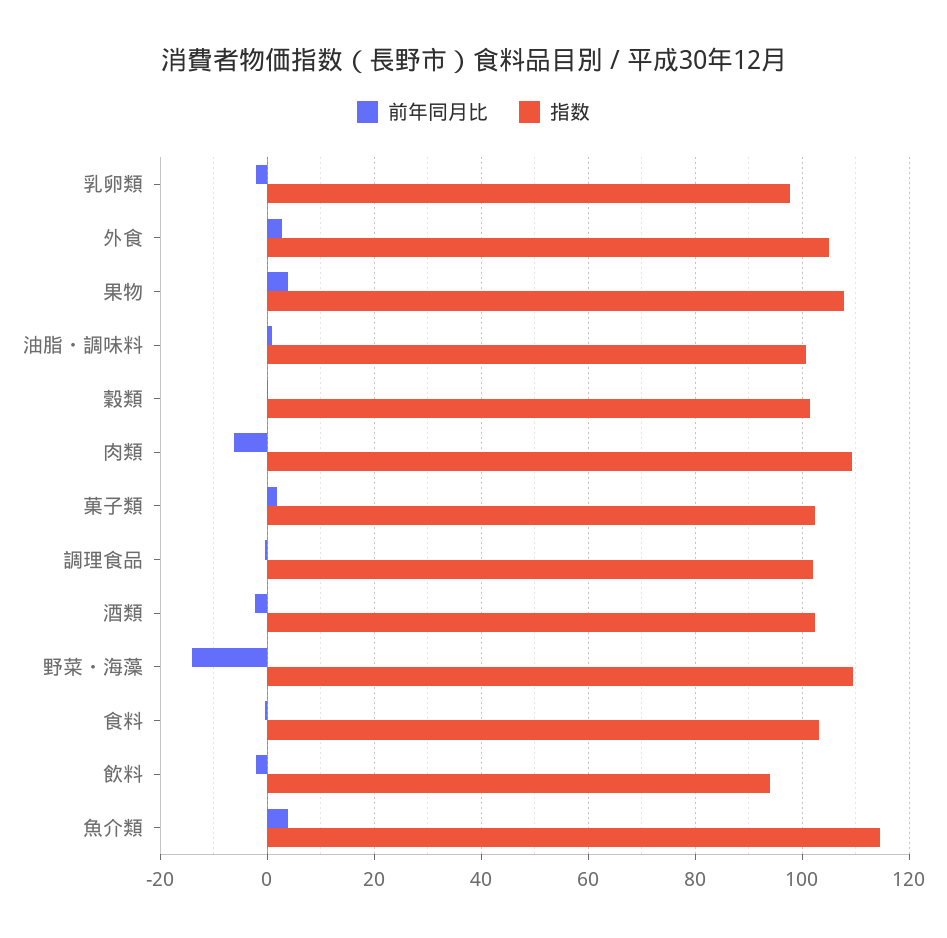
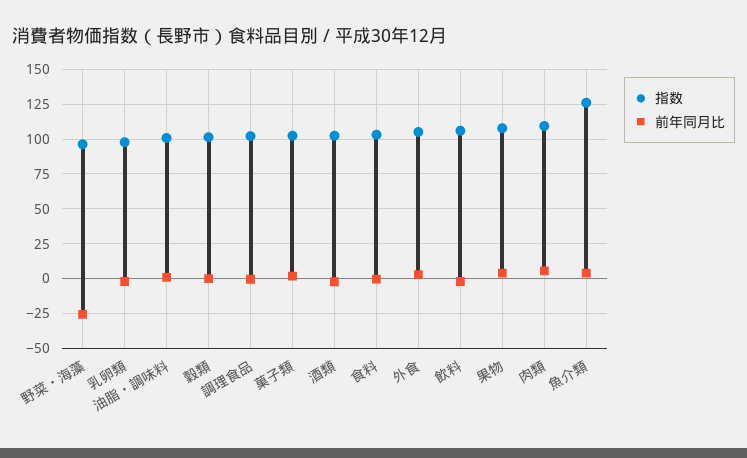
  {
    "前年同月比": {
      "乳卵類": -2,
      "外食": 2,
      "果物": 4,
      "油脂・調味料": 0,
      "穀類": 0,
-     "肉類": -6,
+     "肉類": 5,
      "菓子類": 2,
      "調理食品": 0,
      "酒類": -2,
-     "野菜・海藻": -14,
+     "野菜・海藻": -25,
      "食料": 0,
      "飲料": -2,
      "魚介類": 4
    },
    "指数": {
      "乳卵類": 98,
      "外食": 106,
      "果物": 108,
      "油脂・調味料": 100,
      "穀類": 102,
      "肉類": 110,
      "菓子類": 102,
      "調理食品": 102,
      "酒類": 102,
-     "野菜・海藻": 110,
+     "野菜・海藻": 95,
      "食料": 104,
-     "飲料": 94,
+     "飲料": 105,
-     "魚介類": 114
+     "魚介類": 125
    }
  }

